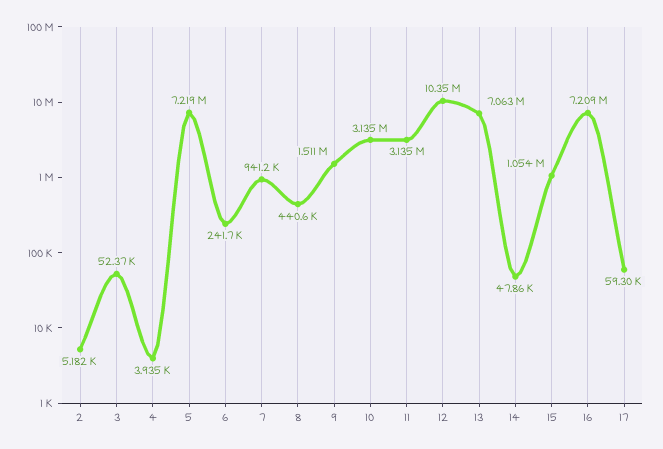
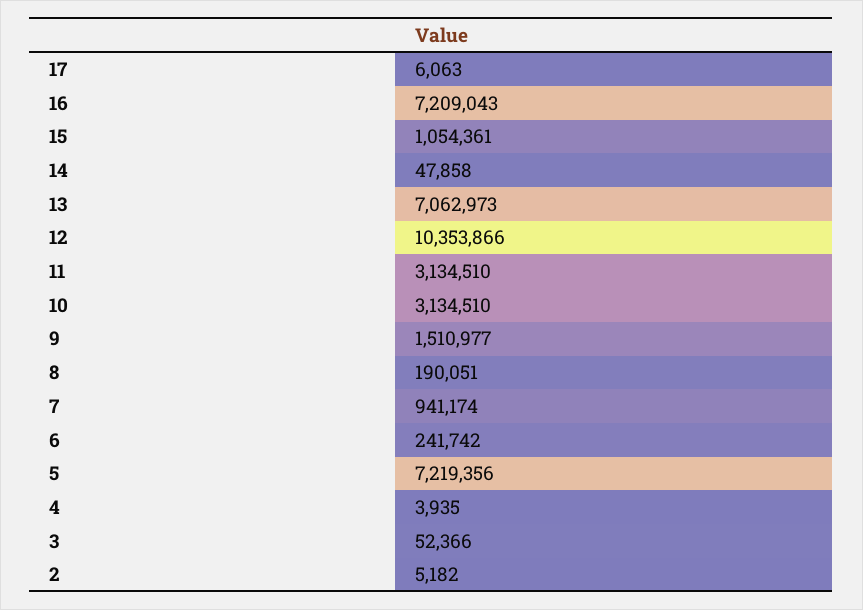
  {
    "2": 5182,
    "3": 52366,
    "4": 3935,
    "5": 7219356,
    "6": 241742,
    "7": 941174,
-   "8": 440600,
+   "8": 190051,
    "9": 1510977,
    "10": 3134510,
    "11": 3134510,
    "12": 10353866,
    "13": 7062973,
    "14": 47858,
    "15": 1054361,
    "16": 7209043,
-   "17": 59300
+   "17": 6063
  }

